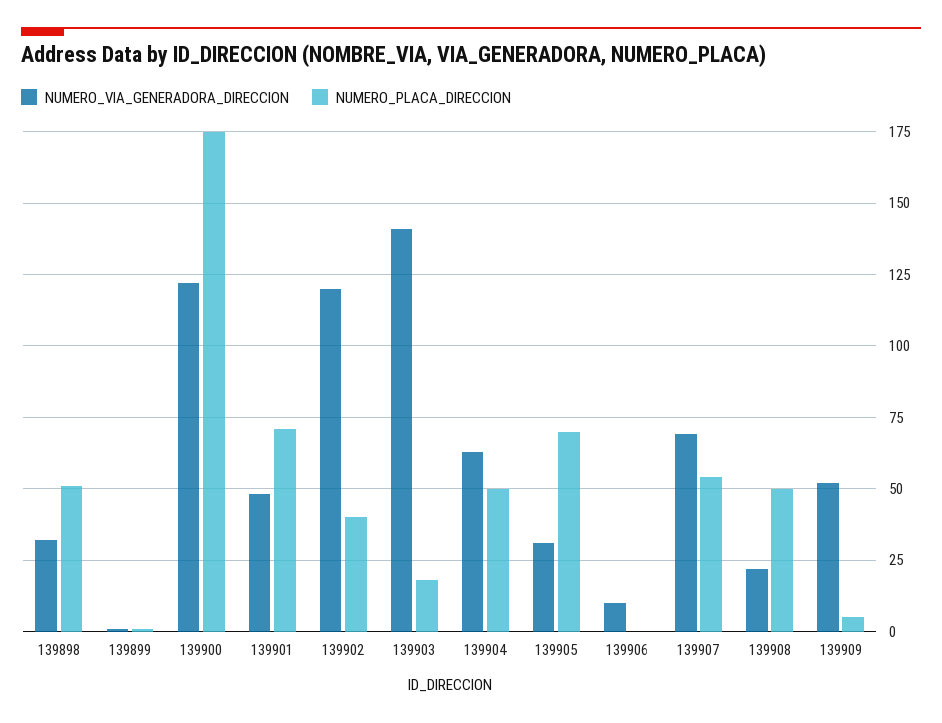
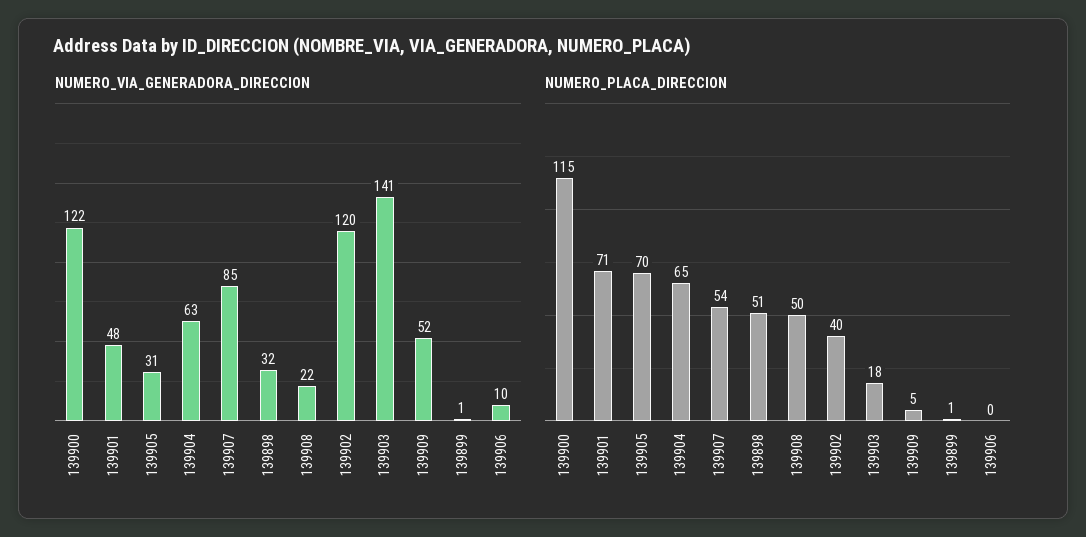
  {
    "NUMERO_VIA_GENERADORA_DIRECCION": {
      "139898": 32,
      "139899": 1,
      "139900": 122,
      "139901": 48,
      "139902": 120,
      "139903": 141,
      "139904": 63,
      "139905": 31,
      "139906": 10,
-     "139907": 70,
+     "139907": 85,
      "139908": 22,
      "139909": 52
    },
    "NUMERO_PLACA_DIRECCION": {
      "139898": 51,
      "139899": 1,
-     "139900": 175,
+     "139900": 115,
      "139901": 71,
      "139902": 40,
      "139903": 18,
-     "139904": 50,
+     "139904": 65,
      "139905": 70,
      "139906": 0,
      "139907": 54,
      "139908": 50,
      "139909": 5
    }
  }

